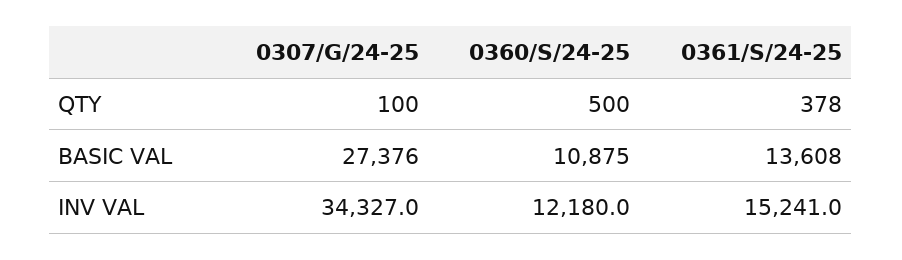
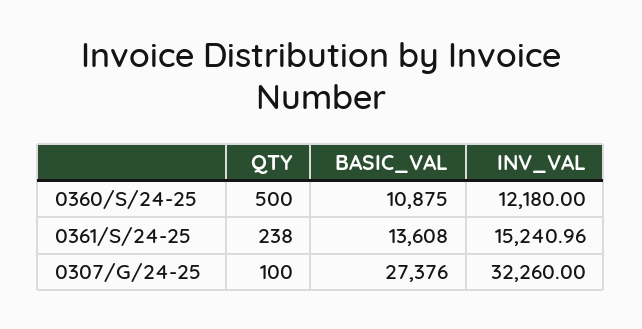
  {
    "0307/G/24-25": {
      "QTY": 100,
      "BASIC VAL": 27376,
-     "INV VAL": 34327
+     "INV VAL": 32260
    },
    "0360/S/24-25": {
      "QTY": 500,
      "BASIC VAL": 10875,
      "INV VAL": 12180
    },
    "0361/S/24-25": {
-     "QTY": 378,
+     "QTY": 238,
      "BASIC VAL": 13608,
      "INV VAL": 15240.96
    }
  }

